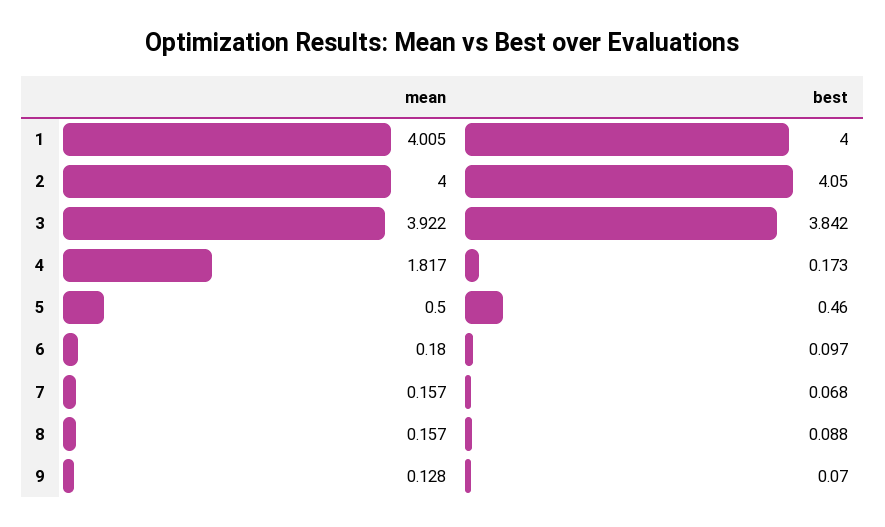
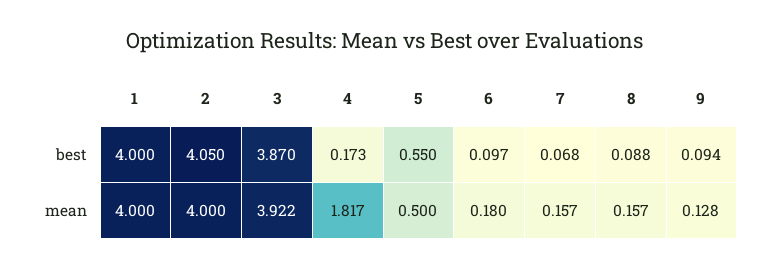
  {
    "mean": {
-     "1": 4.005,
+     "1": 4,
      "2": 4,
      "3": 3.922,
      "4": 1.817,
      "5": 0.5,
      "6": 0.18,
      "7": 0.157,
      "8": 0.157,
      "9": 0.128
    },
    "best": {
      "1": 4,
      "2": 4.05,
-     "3": 3.842,
+     "3": 3.87,
      "4": 0.173,
-     "5": 0.46,
+     "5": 0.55,
      "6": 0.097,
      "7": 0.068,
      "8": 0.088,
-     "9": 0.07
+     "9": 0.094
    }
  }

